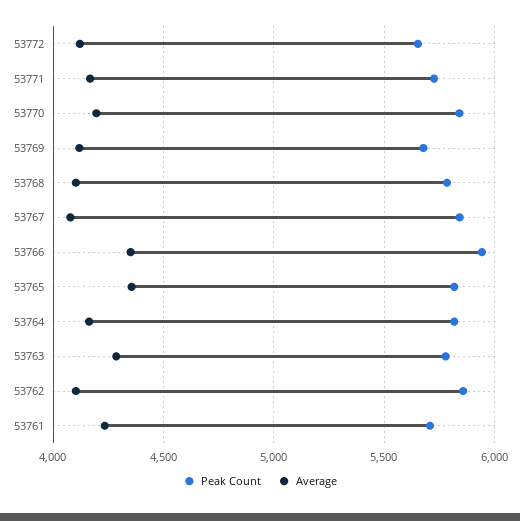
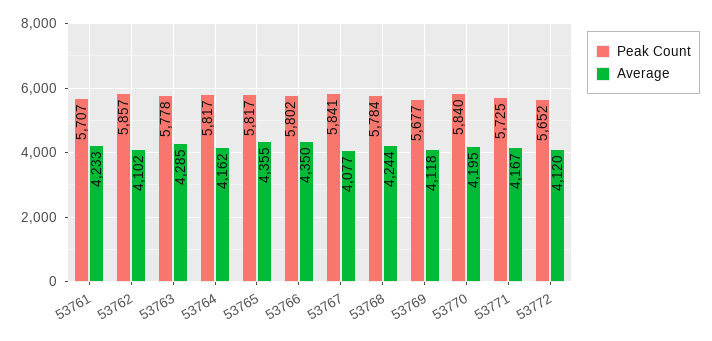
  {
    "Peak Count": {
      "53772": 5652,
      "53771": 5725,
      "53770": 5840,
      "53769": 5677,
      "53768": 5784,
      "53767": 5841,
-     "53766": 5950,
+     "53766": 5802,
      "53765": 5817,
      "53764": 5817,
      "53763": 5778,
      "53762": 5857,
      "53761": 5707
    },
    "Average": {
      "53772": 4120,
      "53771": 4167,
      "53770": 4195,
      "53769": 4118,
-     "53768": 4100,
+     "53768": 4244,
      "53767": 4077,
      "53766": 4350,
      "53765": 4355,
      "53764": 4162,
      "53763": 4285,
      "53762": 4102,
      "53761": 4233
    }
  }

